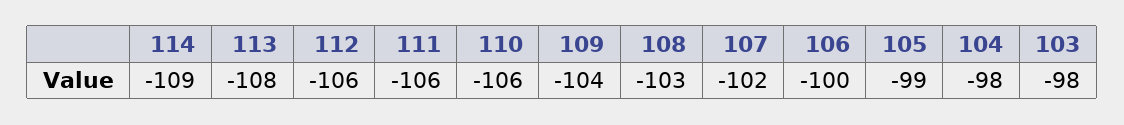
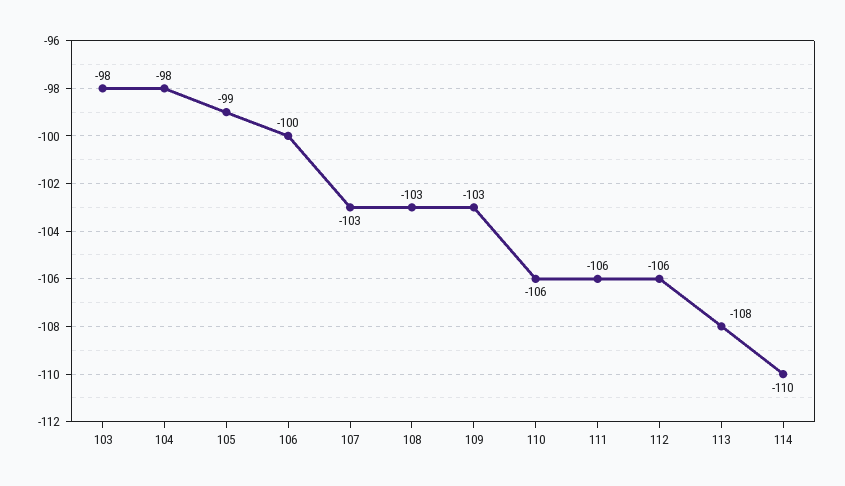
  {
-   "114": -109,
+   "114": -110,
    "113": -108,
    "112": -106,
    "111": -106,
    "110": -106,
-   "109": -104,
+   "109": -103,
    "108": -103,
-   "107": -102,
+   "107": -103,
    "106": -100,
    "105": -99,
    "104": -98,
    "103": -98
  }

